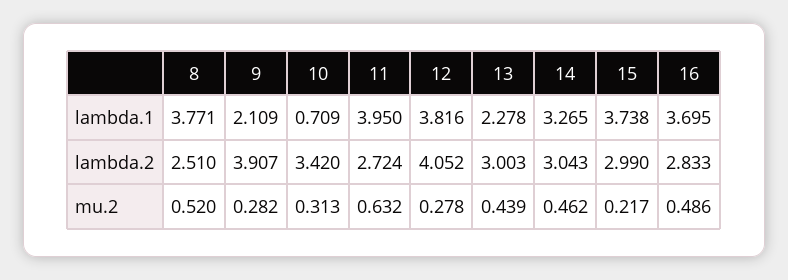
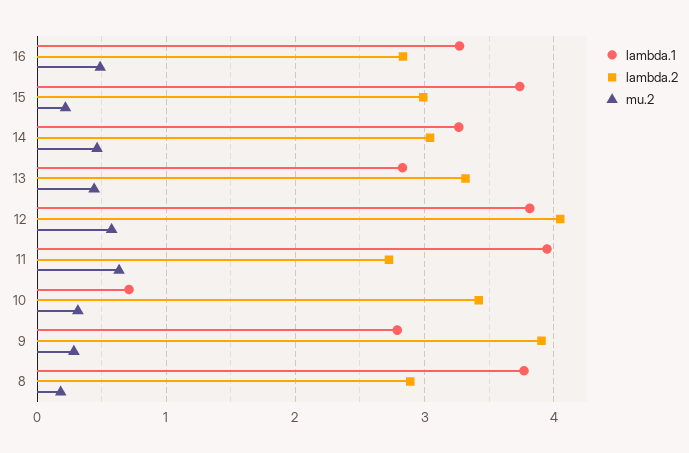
  {
    "lambda.1": {
      "8": 3.771,
-     "9": 2.109,
+     "9": 2.8,
      "10": 0.709,
      "11": 3.95,
      "12": 3.816,
-     "13": 2.278,
+     "13": 2.8,
      "14": 3.265,
      "15": 3.738,
-     "16": 3.695
+     "16": 3.3
    },
    "lambda.2": {
-     "8": 2.51,
+     "8": 2.9,
      "9": 3.907,
      "10": 3.42,
      "11": 2.724,
      "12": 4.052,
-     "13": 3.003,
+     "13": 3.3,
      "14": 3.043,
      "15": 2.99,
      "16": 2.833
    },
    "mu.2": {
-     "8": 0.52,
+     "8": 0.2,
      "9": 0.282,
      "10": 0.313,
      "11": 0.632,
-     "12": 0.278,
+     "12": 0.6,
      "13": 0.439,
      "14": 0.462,
      "15": 0.217,
      "16": 0.486
    }
  }

